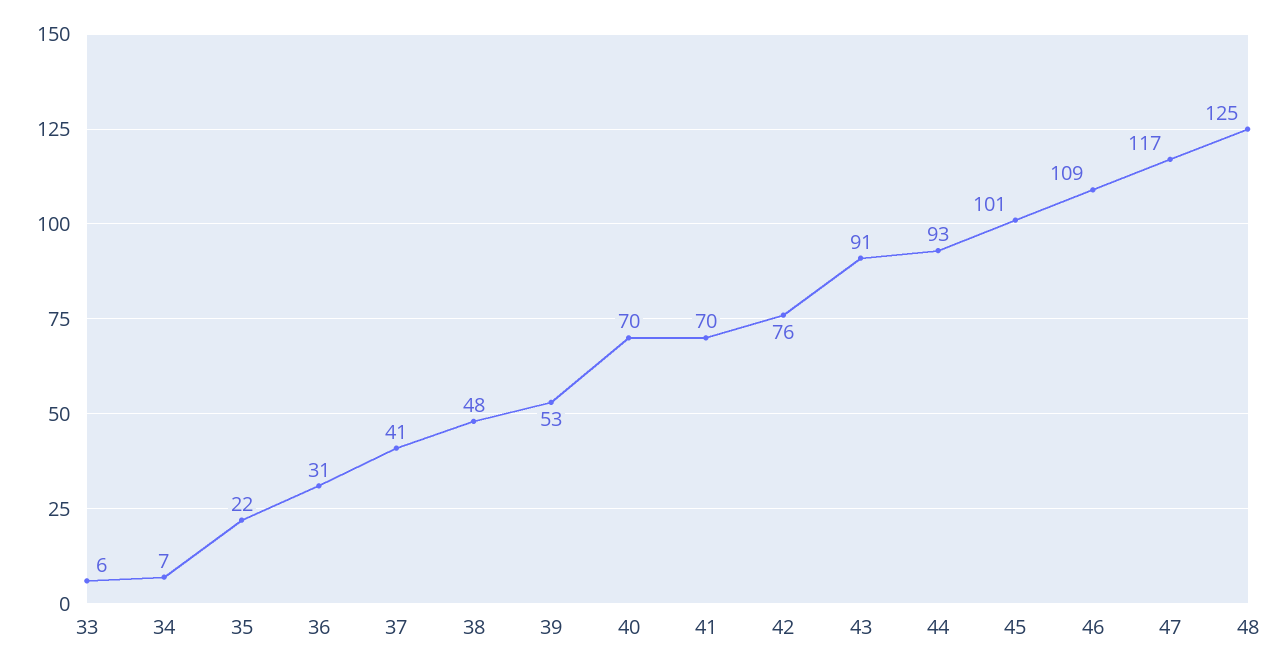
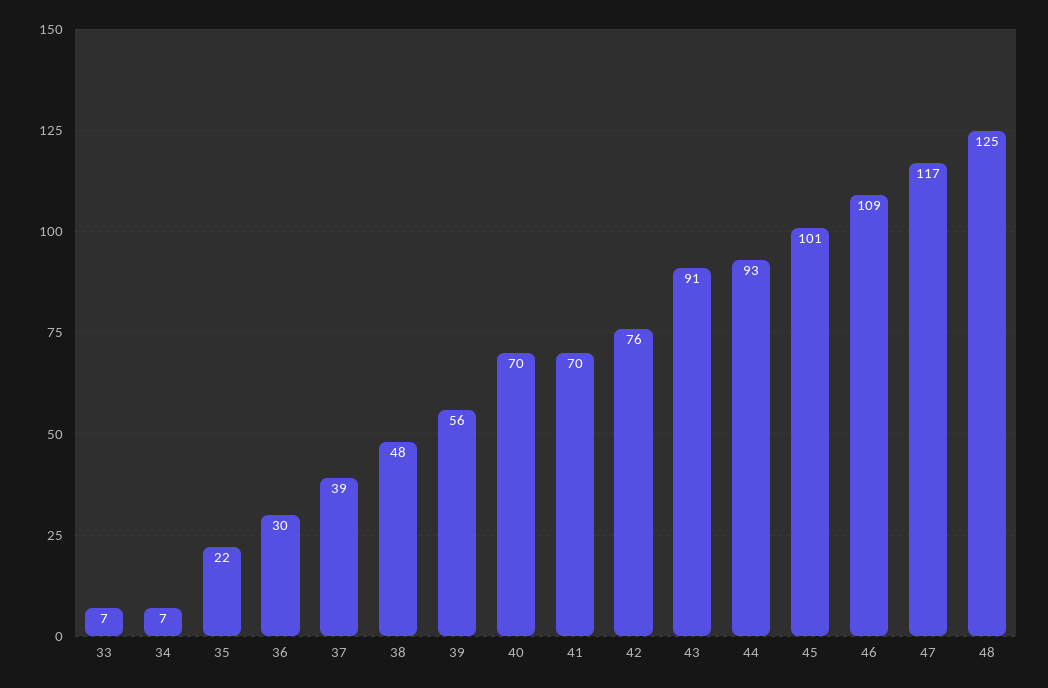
  {
-   "33": 6,
+   "33": 7,
    "34": 7,
    "35": 22,
-   "36": 31,
+   "36": 30,
-   "37": 41,
+   "37": 39,
    "38": 48,
-   "39": 53,
+   "39": 56,
    "40": 70,
    "41": 70,
    "42": 76,
    "43": 91,
    "44": 93,
    "45": 101,
    "46": 109,
    "47": 117,
    "48": 125
  }

